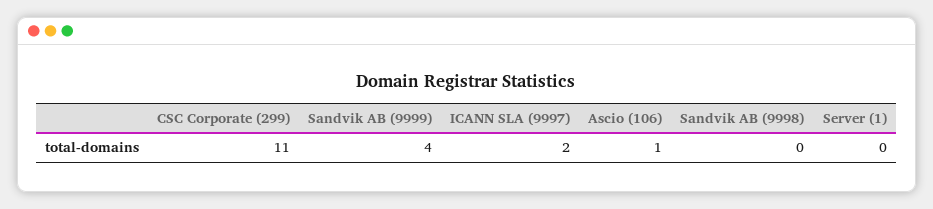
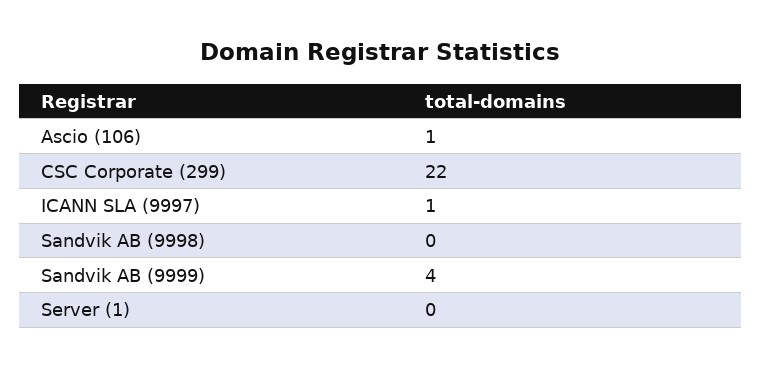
  {
-   "CSC Corporate (299)": 11,
+   "CSC Corporate (299)": 22,
    "Sandvik AB (9999)": 4,
-   "ICANN SLA (9997)": 2,
+   "ICANN SLA (9997)": 1,
    "Ascio (106)": 1,
    "Sandvik AB (9998)": 0,
    "Server (1)": 0
  }

